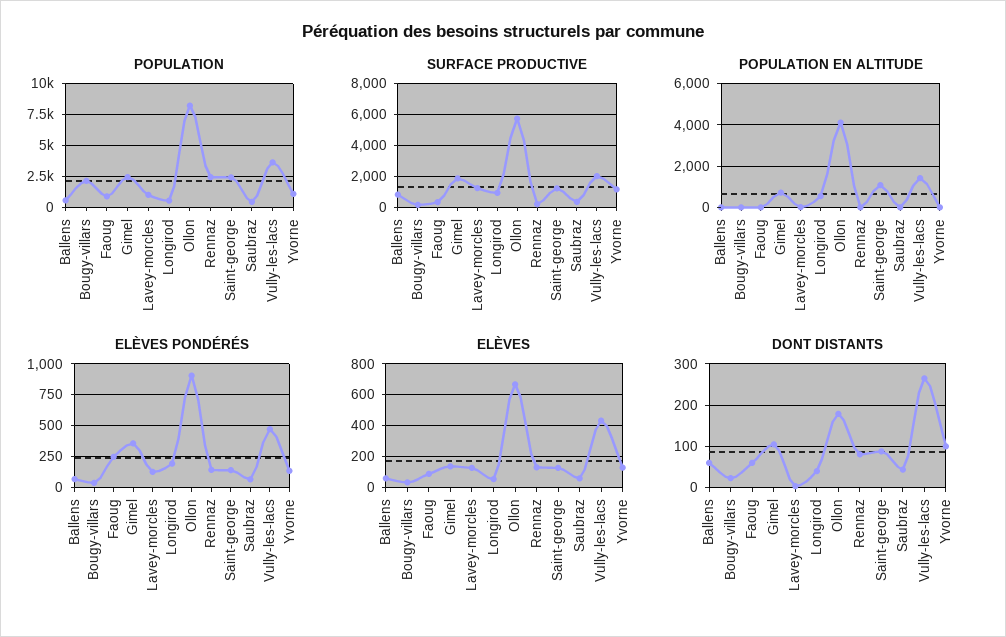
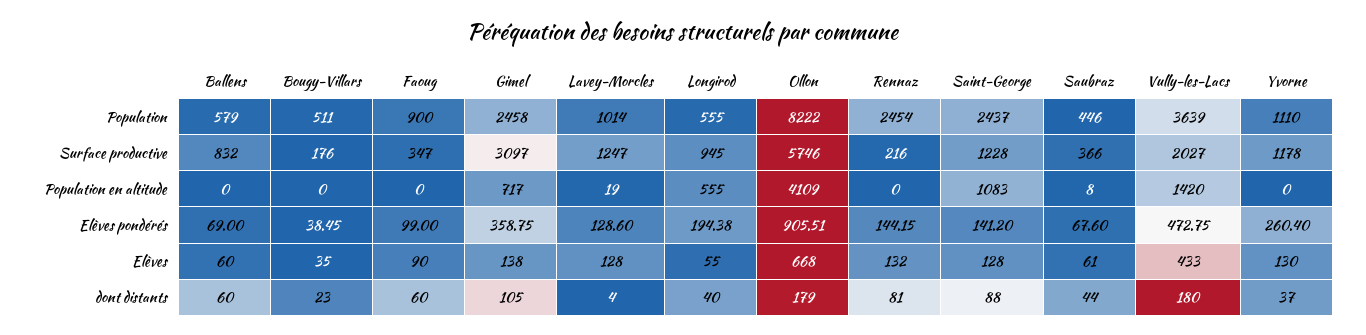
  {
    "POPULATION": {
      "Ballens": 579,
-     "Bougy-villars": 2000,
+     "Bougy-villars": 511,
      "Faoug": 900,
      "Gimel": 2458,
      "Lavey-morcles": 1014,
      "Longirod": 555,
      "Ollon": 8222,
      "Rennaz": 2454,
      "Saint-george": 2437,
      "Saubraz": 446,
      "Vully-les-lacs": 3639,
      "Yvorne": 1110
    },
    "SURFACE PRODUCTIVE": {
      "Ballens": 832,
      "Bougy-villars": 176,
      "Faoug": 347,
-     "Gimel": 2000,
+     "Gimel": 3097,
      "Lavey-morcles": 1247,
      "Longirod": 945,
      "Ollon": 5746,
      "Rennaz": 216,
      "Saint-george": 1228,
      "Saubraz": 366,
      "Vully-les-lacs": 2027,
      "Yvorne": 1178
    },
    "POPULATION EN ALTITUDE": {
      "Ballens": 0,
      "Bougy-villars": 0,
      "Faoug": 0,
      "Gimel": 717,
      "Lavey-morcles": 19,
      "Longirod": 555,
      "Ollon": 4109,
      "Rennaz": 0,
      "Saint-george": 1083,
      "Saubraz": 8,
      "Vully-les-lacs": 1420,
      "Yvorne": 0
    },
    "ELÈVES PONDÉRÉS": {
      "Ballens": 69,
      "Bougy-villars": 38.45,
-     "Faoug": 250,
+     "Faoug": 99,
      "Gimel": 358.75,
      "Lavey-morcles": 128.6,
      "Longirod": 194.38,
      "Ollon": 905.51,
      "Rennaz": 144.15,
      "Saint-george": 141.2,
      "Saubraz": 67.6,
      "Vully-les-lacs": 472.75,
-     "Yvorne": 150
+     "Yvorne": 260.4
    },
    "ELÈVES": {
      "Ballens": 60,
      "Bougy-villars": 35,
      "Faoug": 90,
      "Gimel": 138,
      "Lavey-morcles": 128,
      "Longirod": 55,
      "Ollon": 668,
      "Rennaz": 132,
      "Saint-george": 128,
      "Saubraz": 61,
      "Vully-les-lacs": 433,
      "Yvorne": 130
    },
    "DONT DISTANTS": {
      "Ballens": 60,
      "Bougy-villars": 23,
      "Faoug": 60,
      "Gimel": 105,
      "Lavey-morcles": 4,
      "Longirod": 40,
      "Ollon": 179,
      "Rennaz": 81,
      "Saint-george": 88,
      "Saubraz": 44,
-     "Vully-les-lacs": 260,
+     "Vully-les-lacs": 180,
-     "Yvorne": 100
+     "Yvorne": 37
    }
  }

